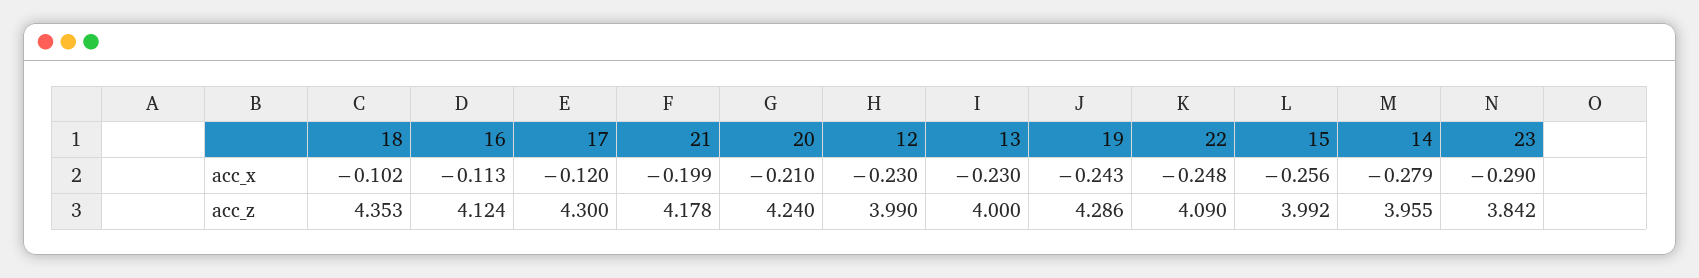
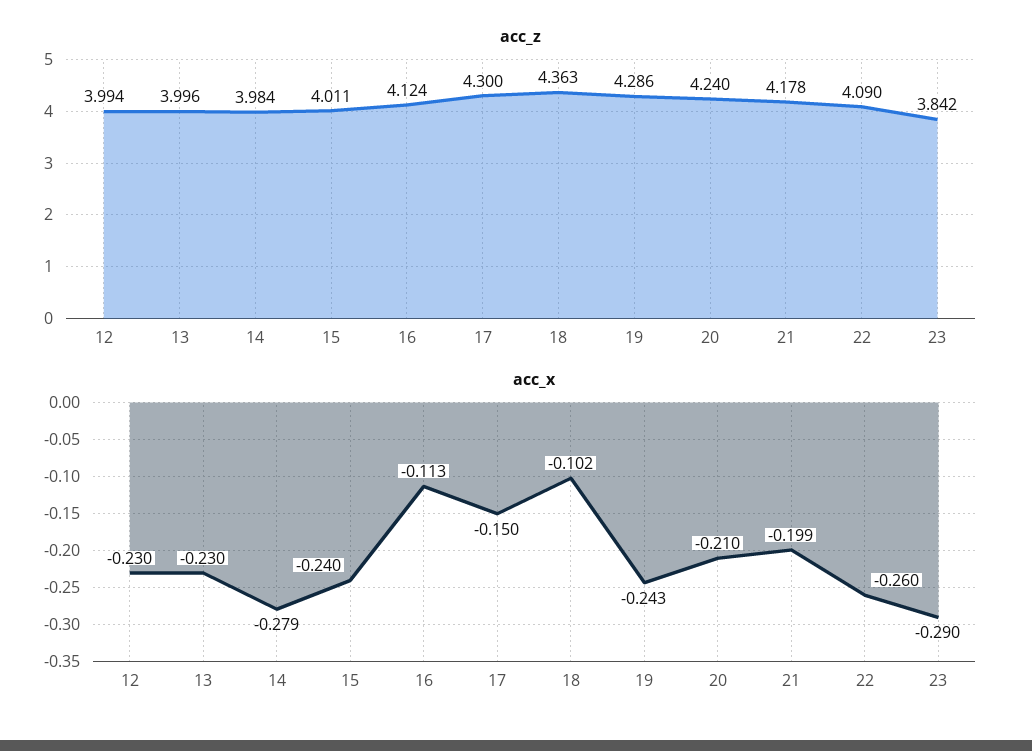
  {
    "acc_x": {
      "18": -0.102,
      "16": -0.113,
-     "17": -0.12,
+     "17": -0.15,
      "21": -0.199,
      "20": -0.21,
      "12": -0.23,
      "13": -0.23,
      "19": -0.243,
-     "22": -0.248,
+     "22": -0.26,
-     "15": -0.256,
+     "15": -0.24,
      "14": -0.279,
      "23": -0.29
    },
    "acc_z": {
-     "18": 4.353,
+     "18": 4.363,
      "16": 4.124,
      "17": 4.3,
      "21": 4.178,
      "20": 4.24,
-     "12": 3.99,
+     "12": 3.994,
-     "13": 4,
+     "13": 3.996,
      "19": 4.286,
      "22": 4.09,
-     "15": 3.992,
+     "15": 4.011,
-     "14": 3.955,
+     "14": 3.984,
      "23": 3.842
    }
  }

